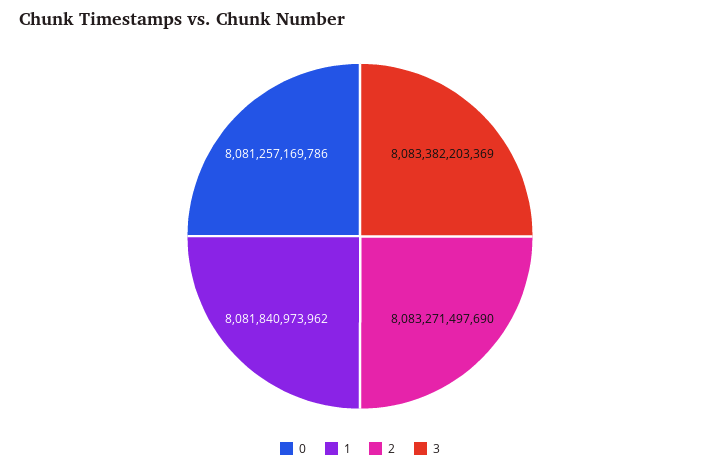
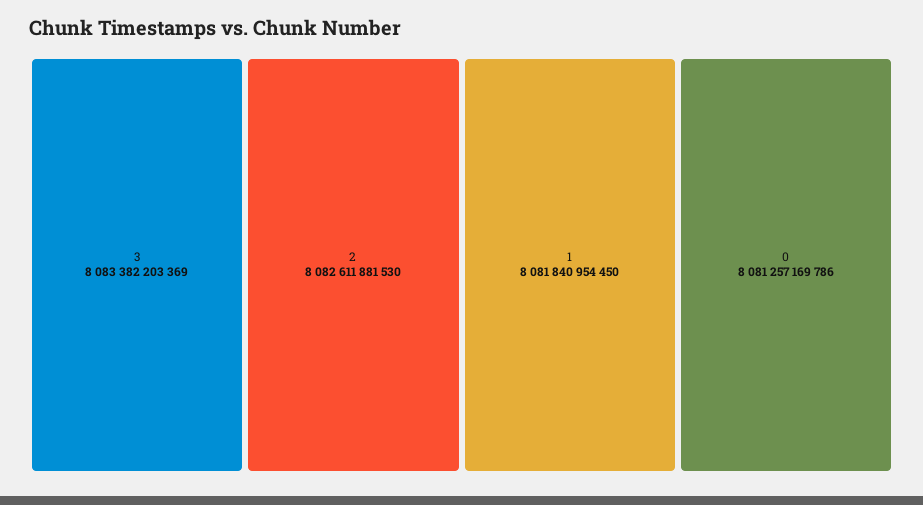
  {
    "0": 8081257169786,
-   "1": 8081840973962,
+   "1": 8081840954450,
-   "2": 8083271497690,
+   "2": 8082611881530,
    "3": 8083382203369
  }

